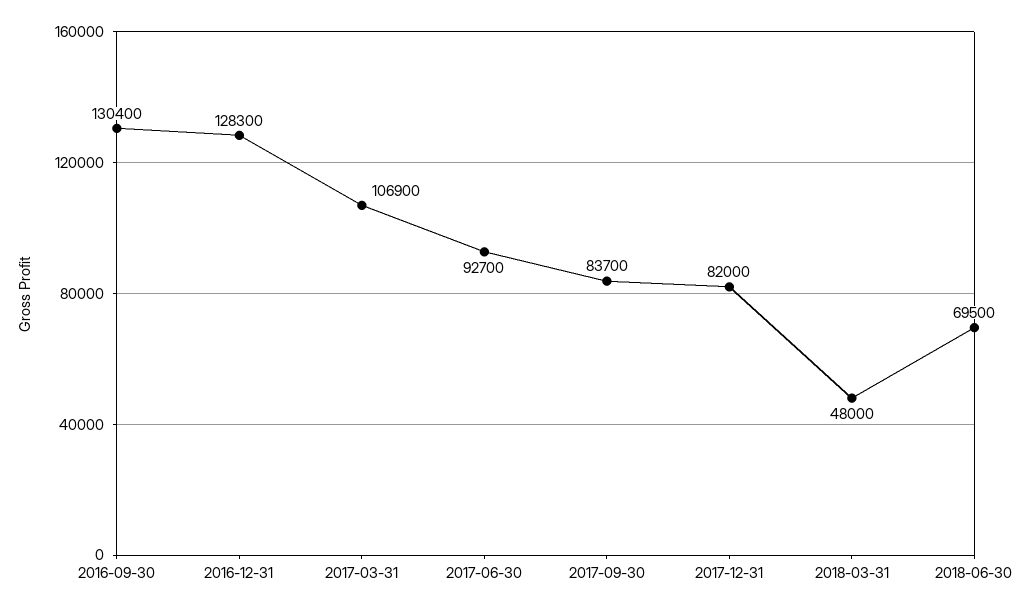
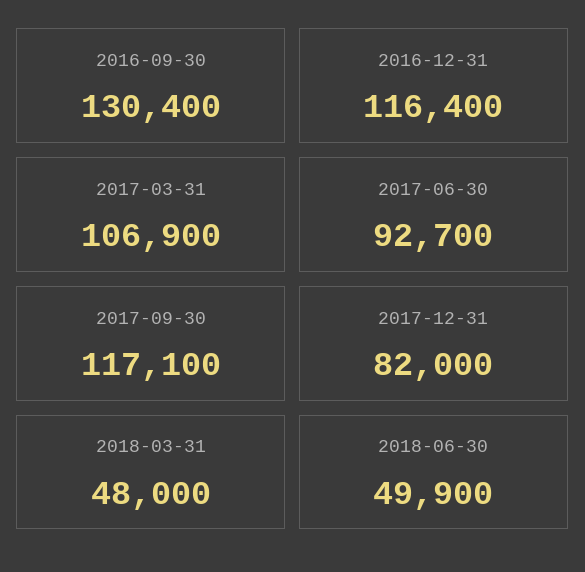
  {
    "2016-09-30": 130400,
-   "2016-12-31": 128300,
+   "2016-12-31": 116400,
    "2017-03-31": 106900,
    "2017-06-30": 92700,
-   "2017-09-30": 83700,
+   "2017-09-30": 117100,
    "2017-12-31": 82000,
    "2018-03-31": 48000,
-   "2018-06-30": 69500
+   "2018-06-30": 49900
  }

